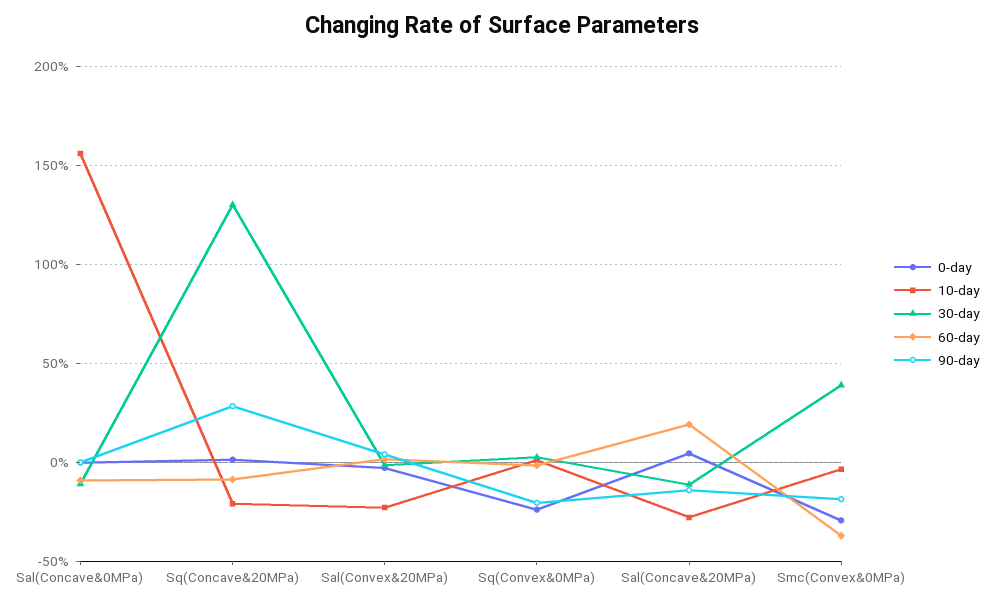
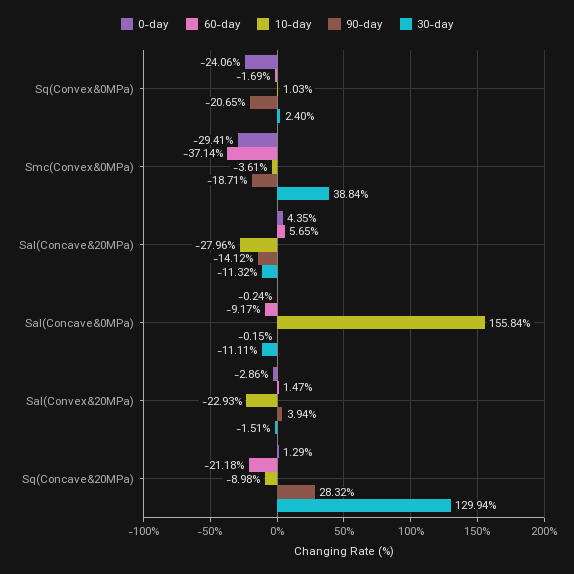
  {
    "0-day": {
      "Sal(Concave&0MPa)": -0.24,
      "Sq(Concave&20MPa)": 1.29,
      "Sal(Convex&20MPa)": -2.86,
      "Sq(Convex&0MPa)": -24.06,
      "Sal(Concave&20MPa)": 4.35,
      "Smc(Convex&0MPa)": -29.41
    },
    "10-day": {
      "Sal(Concave&0MPa)": 155.84,
-     "Sq(Concave&20MPa)": -20,
+     "Sq(Concave&20MPa)": -8.98,
      "Sal(Convex&20MPa)": -22.93,
      "Sq(Convex&0MPa)": 1.03,
      "Sal(Concave&20MPa)": -27.96,
      "Smc(Convex&0MPa)": -3.61
    },
    "30-day": {
      "Sal(Concave&0MPa)": -11.11,
      "Sq(Concave&20MPa)": 129.94,
      "Sal(Convex&20MPa)": -1.51,
      "Sq(Convex&0MPa)": 2.4,
      "Sal(Concave&20MPa)": -11.32,
      "Smc(Convex&0MPa)": 38.84
    },
    "60-day": {
      "Sal(Concave&0MPa)": -9.17,
-     "Sq(Concave&20MPa)": -10,
+     "Sq(Concave&20MPa)": -21.18,
      "Sal(Convex&20MPa)": 1.47,
      "Sq(Convex&0MPa)": -1.69,
-     "Sal(Concave&20MPa)": 20,
+     "Sal(Concave&20MPa)": 5.65,
      "Smc(Convex&0MPa)": -37.14
    },
    "90-day": {
      "Sal(Concave&0MPa)": -0.15,
      "Sq(Concave&20MPa)": 28.32,
      "Sal(Convex&20MPa)": 3.94,
      "Sq(Convex&0MPa)": -20.65,
      "Sal(Concave&20MPa)": -14.12,
      "Smc(Convex&0MPa)": -18.71
    }
  }

